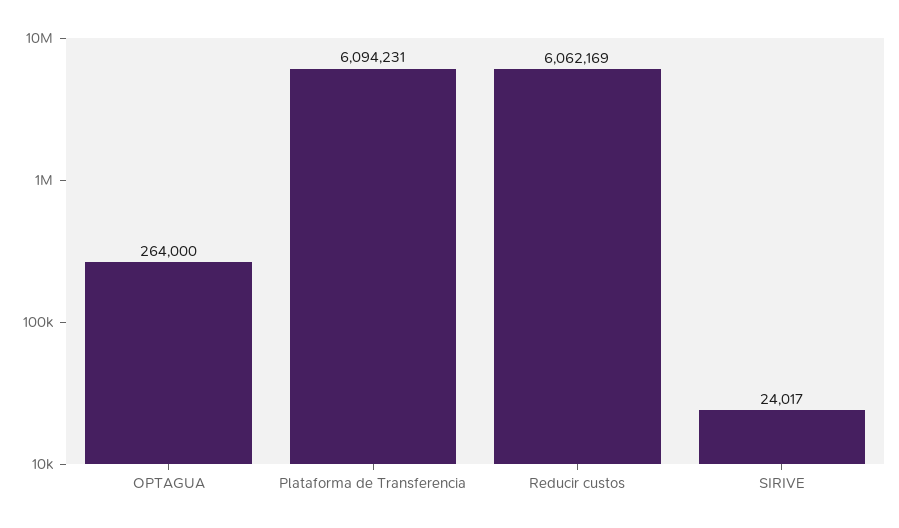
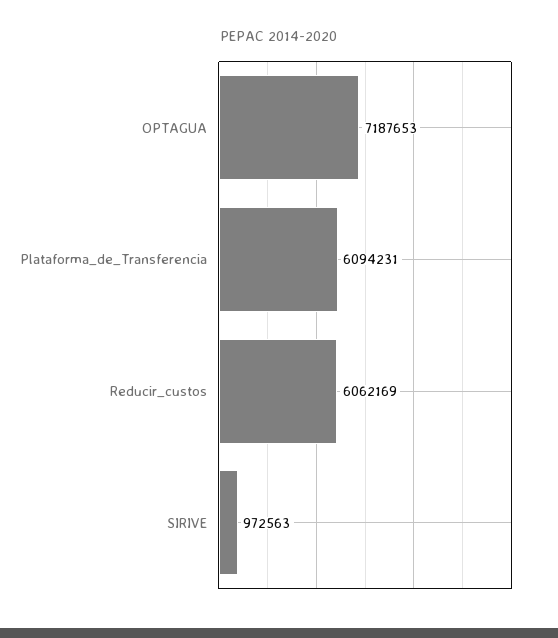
  {
-   "OPTAGUA": 264000,
+   "OPTAGUA": 7187653,
    "Plataforma de Transferencia": 6094231,
    "Reducir custos": 6062169,
-   "SIRIVE": 24017
+   "SIRIVE": 972563
  }

